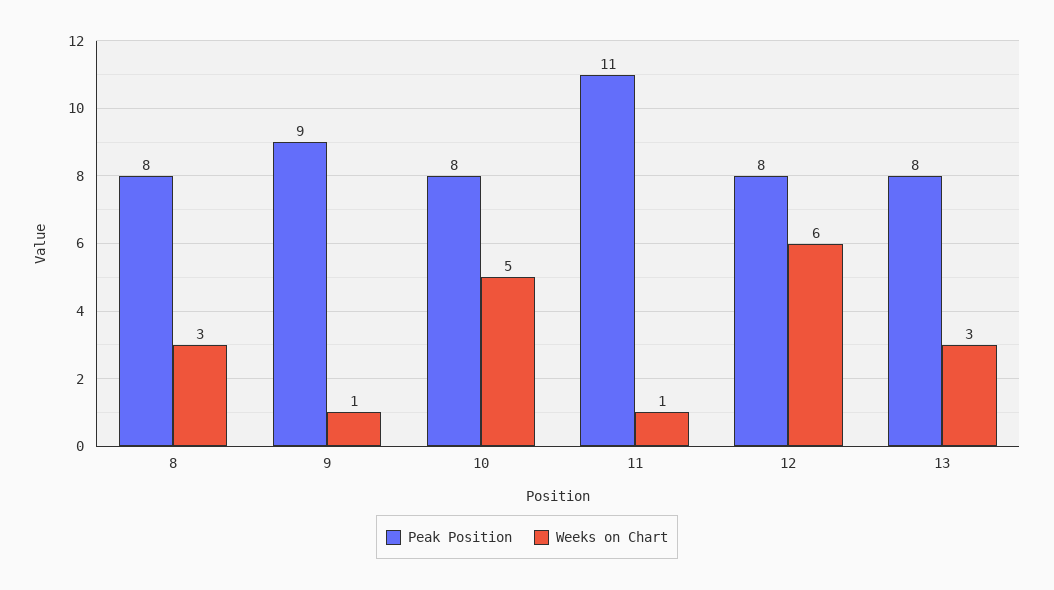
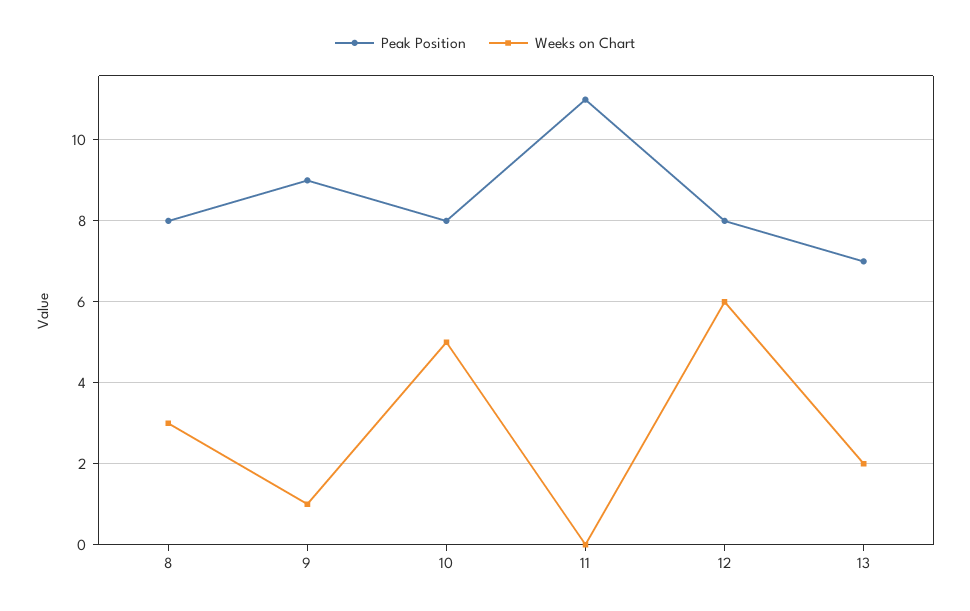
  {
    "Peak Position": {
      "8": 8,
      "9": 9,
      "10": 8,
      "11": 11,
      "12": 8,
-     "13": 8
+     "13": 7
    },
    "Weeks on Chart": {
      "8": 3,
      "9": 1,
      "10": 5,
-     "11": 1,
+     "11": 0,
      "12": 6,
-     "13": 3
+     "13": 2
    }
  }

